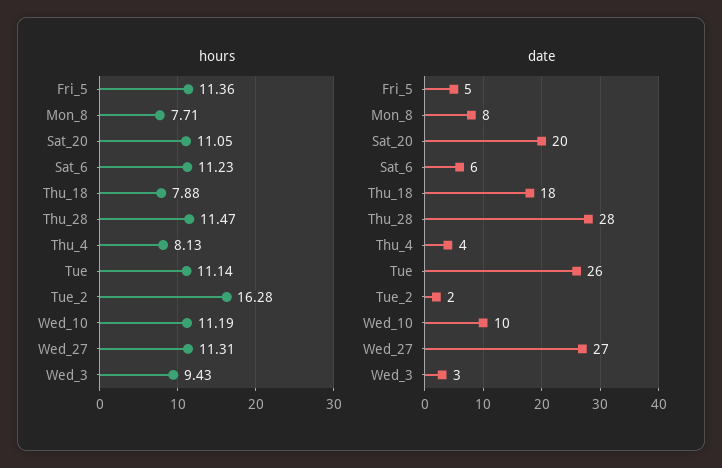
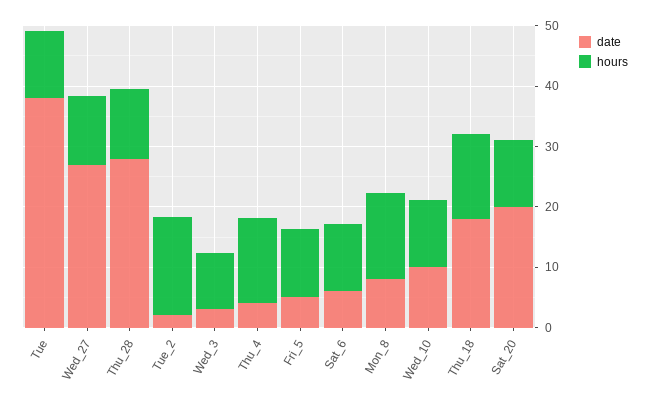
  {
    "hours": {
      "Fri_5": 11.36,
-     "Mon_8": 7.71,
+     "Mon_8": 14,
      "Sat_20": 11.05,
      "Sat_6": 11.23,
-     "Thu_18": 7.88,
+     "Thu_18": 14,
      "Thu_28": 11.47,
-     "Thu_4": 8.13,
+     "Thu_4": 14,
      "Tue": 11.14,
      "Tue_2": 16.28,
      "Wed_10": 11.19,
      "Wed_27": 11.31,
      "Wed_3": 9.43
    },
    "date": {
      "Fri_5": 5,
      "Mon_8": 8,
      "Sat_20": 20,
      "Sat_6": 6,
      "Thu_18": 18,
      "Thu_28": 28,
      "Thu_4": 4,
-     "Tue": 26,
+     "Tue": 38,
      "Tue_2": 2,
      "Wed_10": 10,
      "Wed_27": 27,
      "Wed_3": 3
    }
  }

